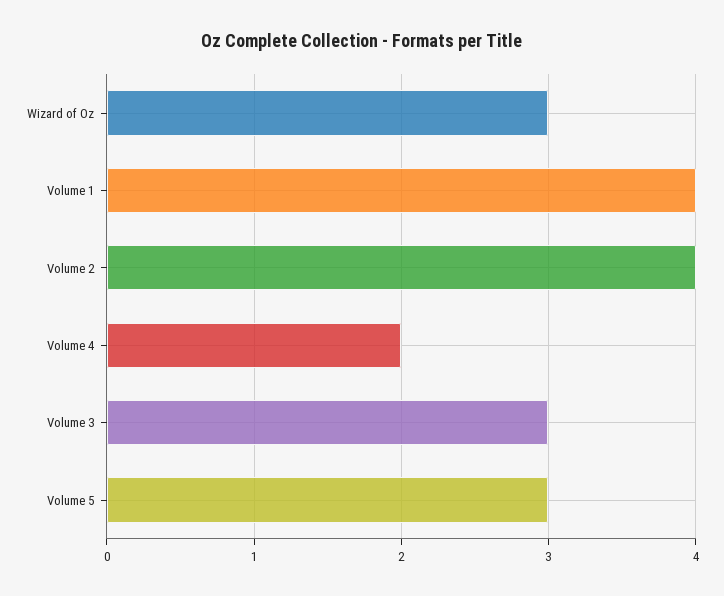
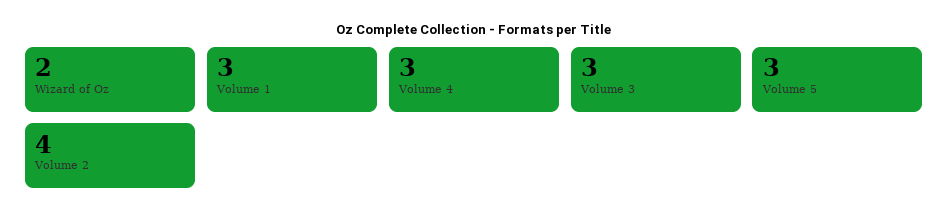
  {
-   "Wizard of Oz": 3,
+   "Wizard of Oz": 2,
-   "Volume 1": 4,
+   "Volume 1": 3,
    "Volume 2": 4,
-   "Volume 4": 2,
+   "Volume 4": 3,
    "Volume 3": 3,
    "Volume 5": 3
  }

